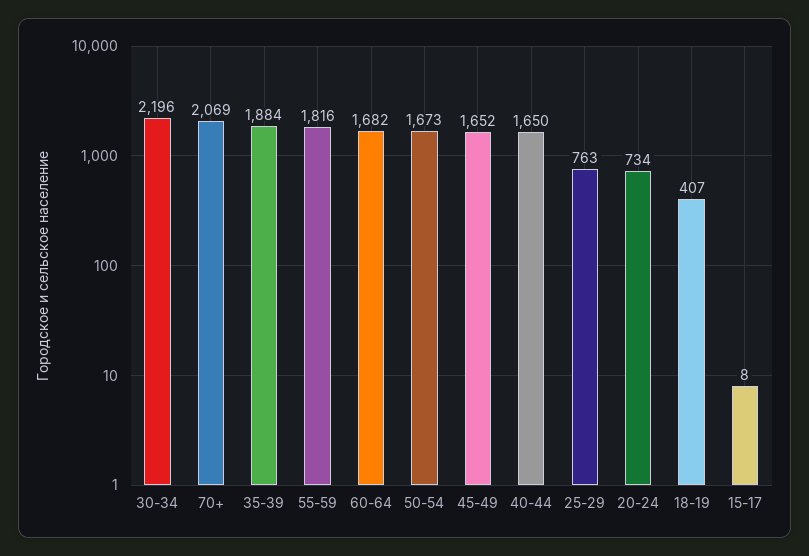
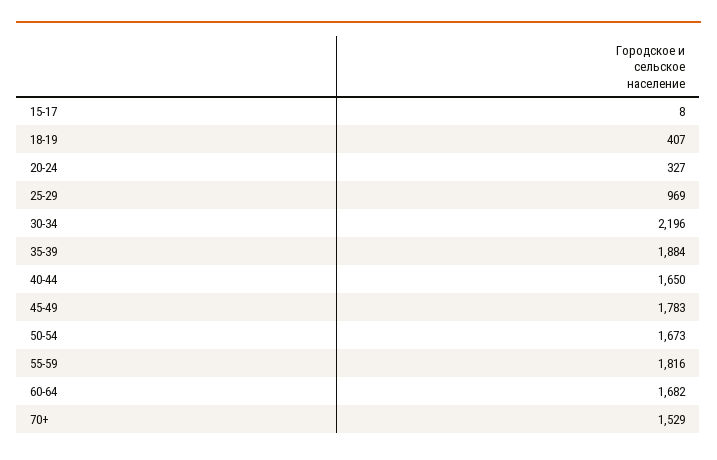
  {
    "30-34": 2196,
-   "70+": 2069,
+   "70+": 1529,
    "35-39": 1884,
    "55-59": 1816,
    "60-64": 1682,
    "50-54": 1673,
-   "45-49": 1652,
+   "45-49": 1783,
    "40-44": 1650,
-   "25-29": 763,
+   "25-29": 969,
-   "20-24": 734,
+   "20-24": 327,
    "18-19": 407,
    "15-17": 8
  }

